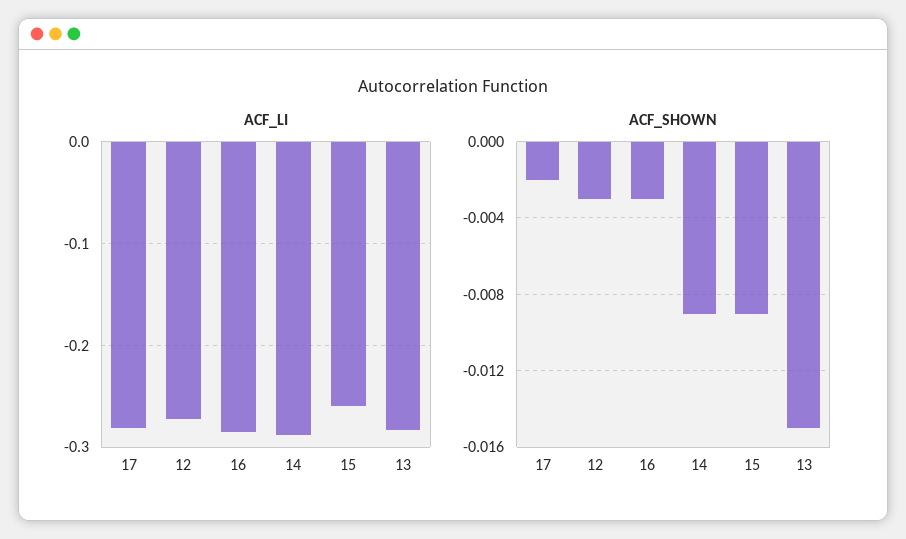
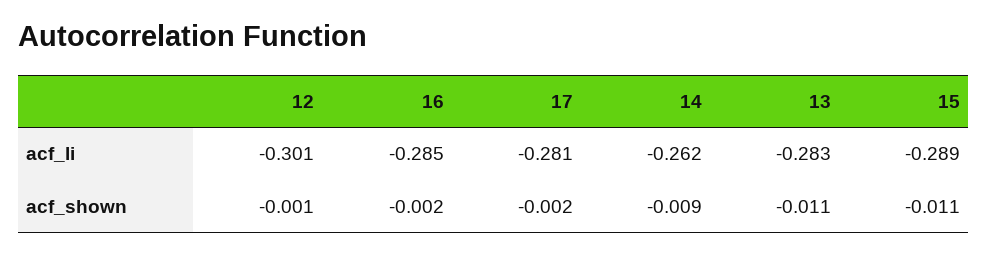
  {
    "ACF_LI": {
      "17": -0.281,
-     "12": -0.27,
+     "12": -0.301,
      "16": -0.285,
-     "14": -0.29,
+     "14": -0.262,
-     "15": -0.26,
+     "15": -0.289,
      "13": -0.283
    },
    "ACF_SHOWN": {
      "17": -0.002,
-     "12": -0.003,
+     "12": -0.001,
-     "16": -0.003,
+     "16": -0.002,
      "14": -0.009,
-     "15": -0.009,
+     "15": -0.011,
-     "13": -0.015
+     "13": -0.011
    }
  }

